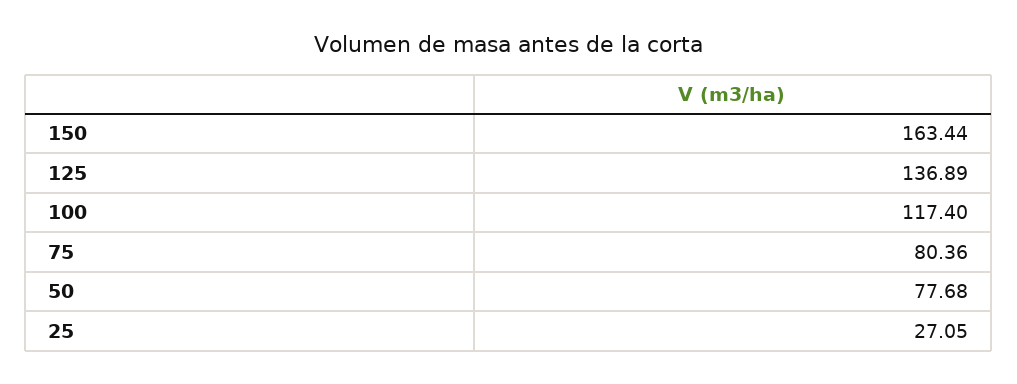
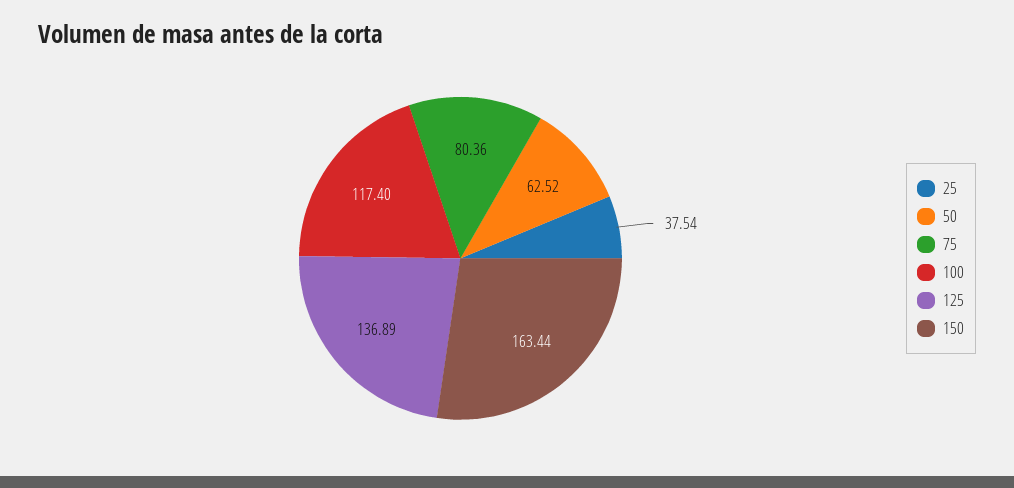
  {
    "150": 163.44,
    "125": 136.89,
    "100": 117.4,
    "75": 80.36,
-   "50": 77.68,
+   "50": 62.52,
-   "25": 27.05
+   "25": 37.54
  }

